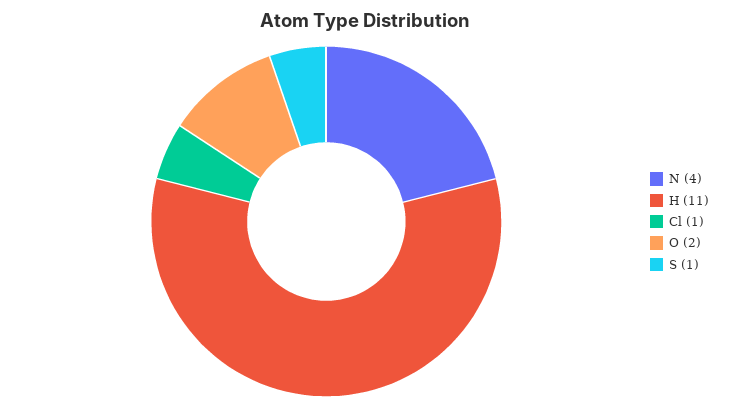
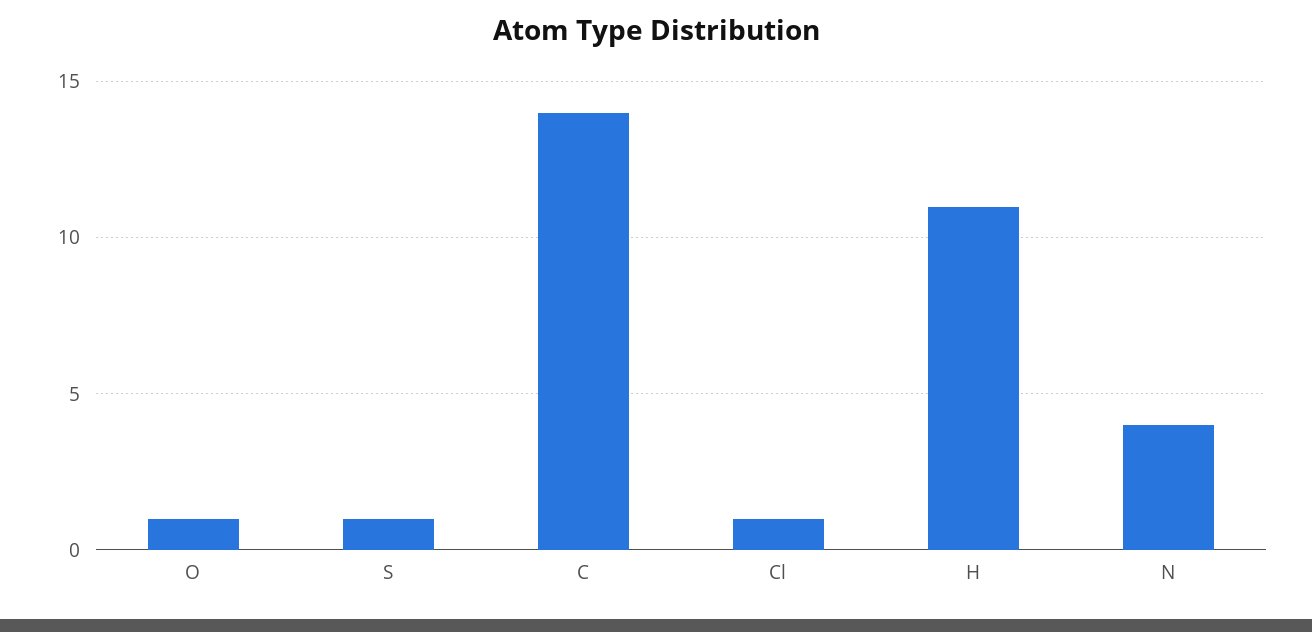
  {
    "N": 4,
    "H": 11,
    "Cl": 1,
-   "O": 2,
+   "O": 1,
-   "S": 1
+   "S": 1,
+   "C": 14
  }

